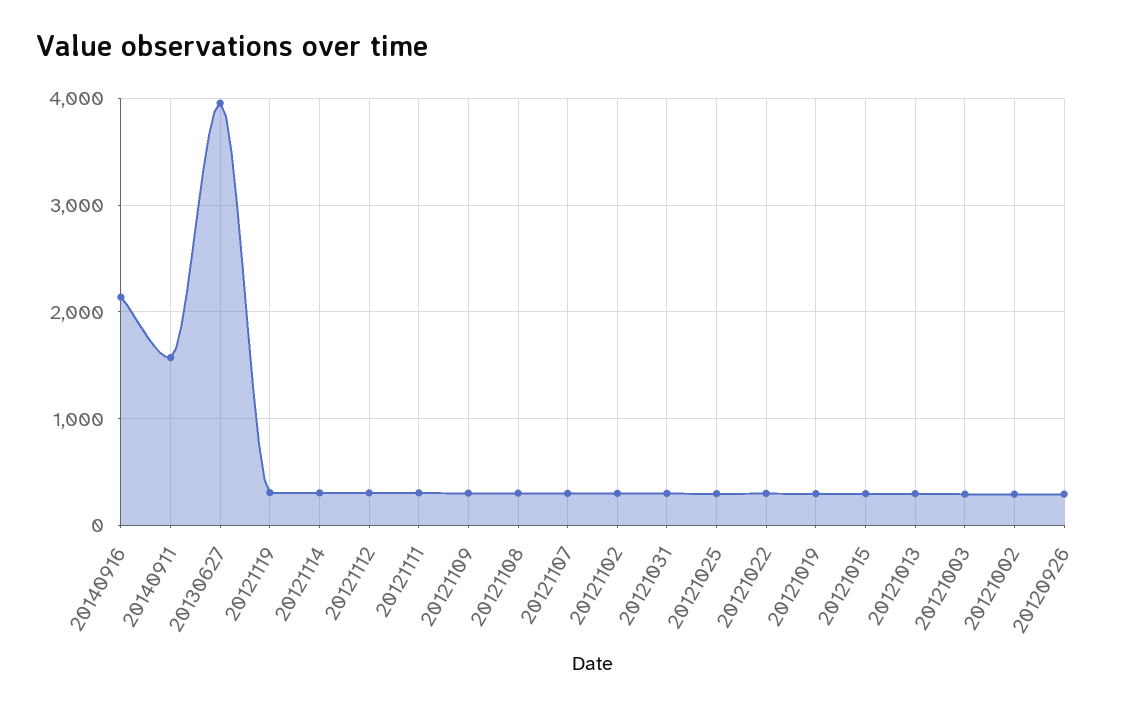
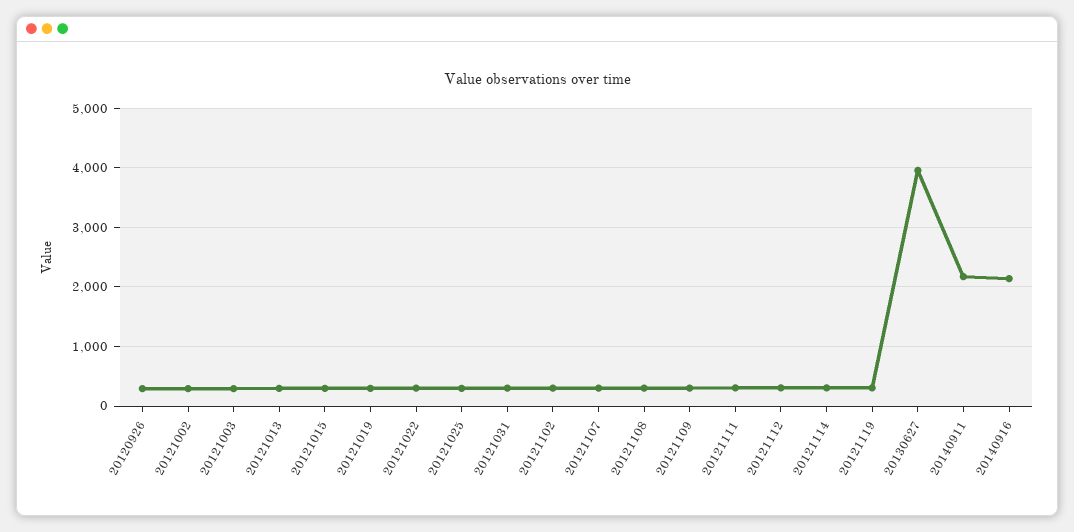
  {
    "20140916": 2100,
-   "20140911": 1600,
+   "20140911": 2200,
    "20130627": 4000,
    "20121119": 300,
    "20121114": 300,
    "20121112": 300,
    "20121111": 300,
    "20121109": 300,
    "20121108": 300,
    "20121107": 300,
    "20121102": 300,
    "20121031": 300,
    "20121025": 300,
    "20121022": 300,
    "20121019": 300,
    "20121015": 300,
    "20121013": 300,
    "20121003": 300,
    "20121002": 300,
    "20120926": 300
  }

